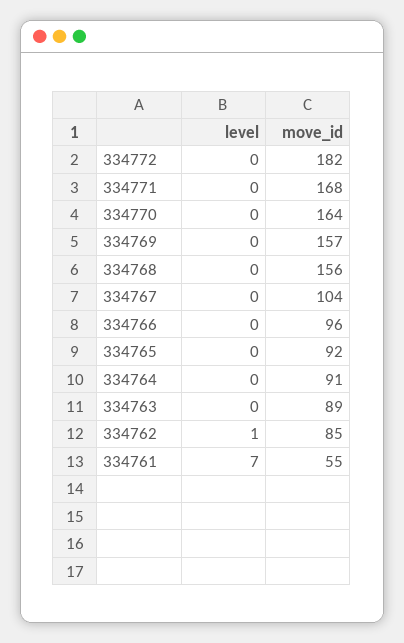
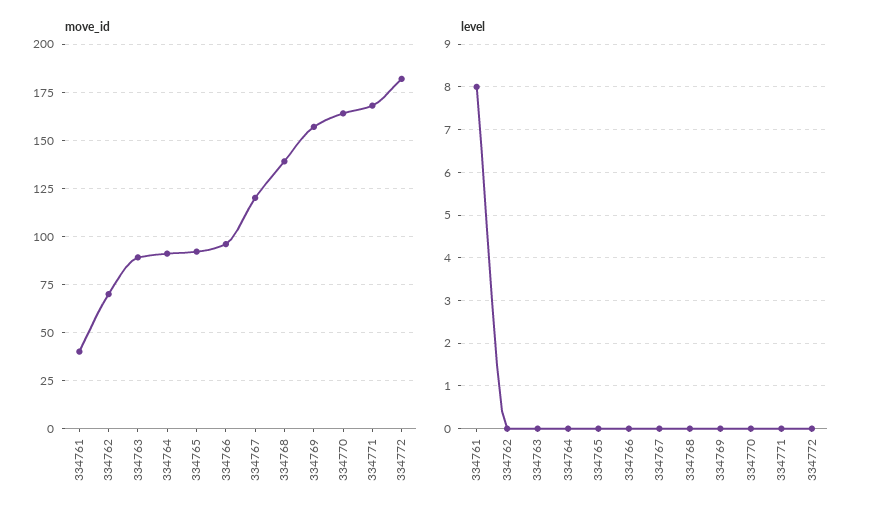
  {
    "level": {
      "334772": 0,
      "334771": 0,
      "334770": 0,
      "334769": 0,
      "334768": 0,
      "334767": 0,
      "334766": 0,
      "334765": 0,
      "334764": 0,
      "334763": 0,
-     "334762": 1,
+     "334762": 0,
-     "334761": 7
+     "334761": 8
    },
    "move_id": {
      "334772": 182,
      "334771": 168,
      "334770": 164,
      "334769": 157,
-     "334768": 156,
+     "334768": 140,
-     "334767": 104,
+     "334767": 120,
      "334766": 96,
      "334765": 92,
      "334764": 91,
      "334763": 89,
-     "334762": 85,
+     "334762": 70,
-     "334761": 55
+     "334761": 40
    }
  }

